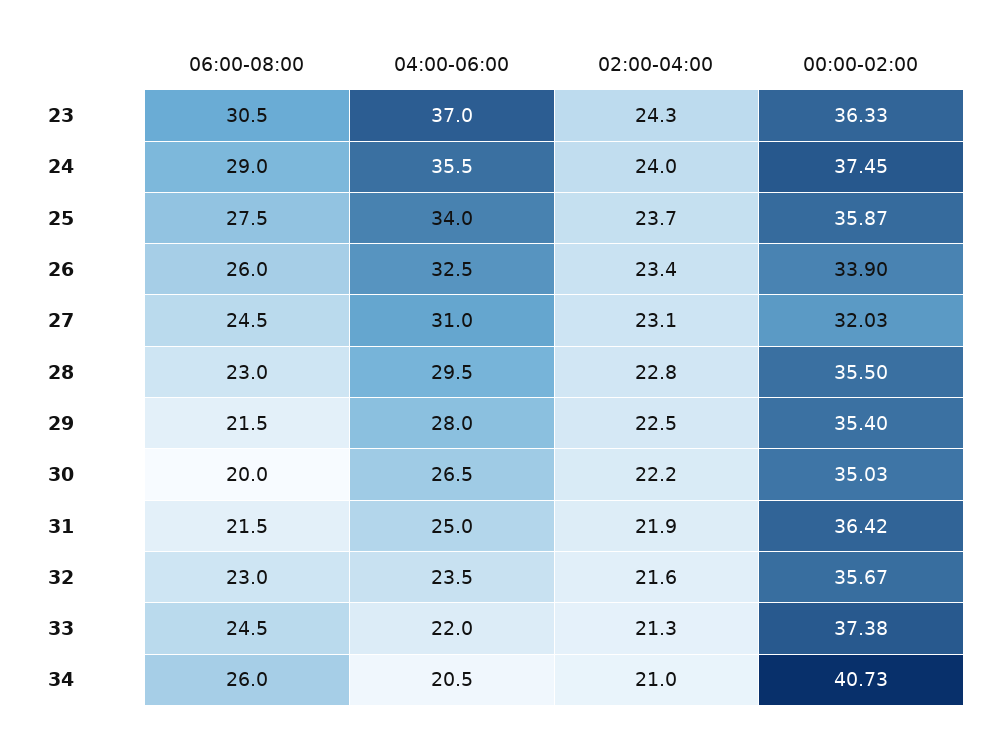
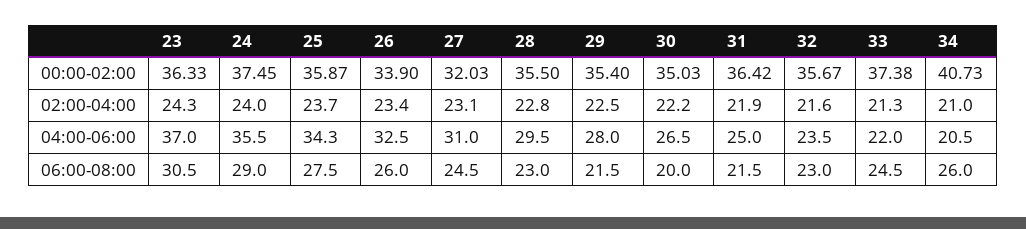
  {
    "06:00-08:00": {
      "23": 30.5,
      "24": 29,
      "25": 27.5,
      "26": 26,
      "27": 24.5,
      "28": 23,
      "29": 21.5,
      "30": 20,
      "31": 21.5,
      "32": 23,
      "33": 24.5,
      "34": 26
    },
    "04:00-06:00": {
      "23": 37,
      "24": 35.5,
-     "25": 34,
+     "25": 34.3,
      "26": 32.5,
      "27": 31,
      "28": 29.5,
      "29": 28,
      "30": 26.5,
      "31": 25,
      "32": 23.5,
      "33": 22,
      "34": 20.5
    },
    "02:00-04:00": {
      "23": 24.3,
      "24": 24,
      "25": 23.7,
      "26": 23.4,
      "27": 23.1,
      "28": 22.8,
      "29": 22.5,
      "30": 22.2,
      "31": 21.9,
      "32": 21.6,
      "33": 21.3,
      "34": 21
    },
    "00:00-02:00": {
      "23": 36.33,
      "24": 37.45,
      "25": 35.87,
      "26": 33.9,
      "27": 32.03,
      "28": 35.5,
      "29": 35.4,
      "30": 35.03,
      "31": 36.42,
      "32": 35.67,
      "33": 37.38,
      "34": 40.73
    }
  }

